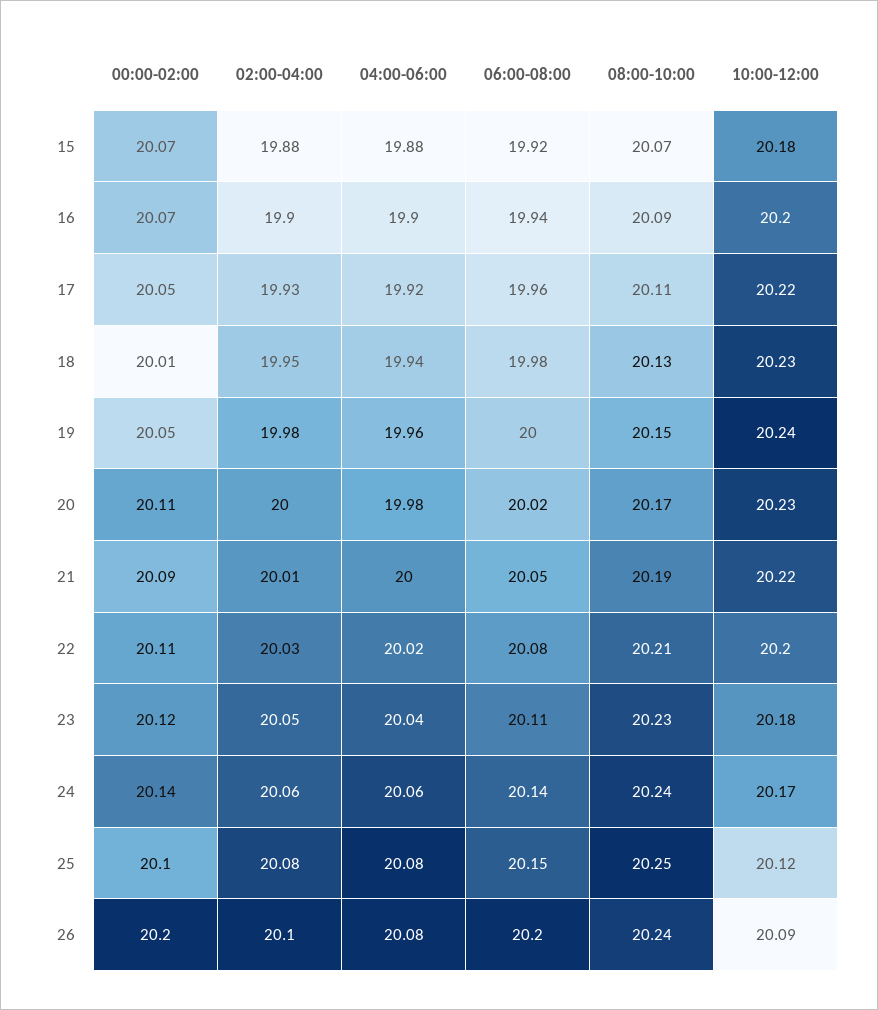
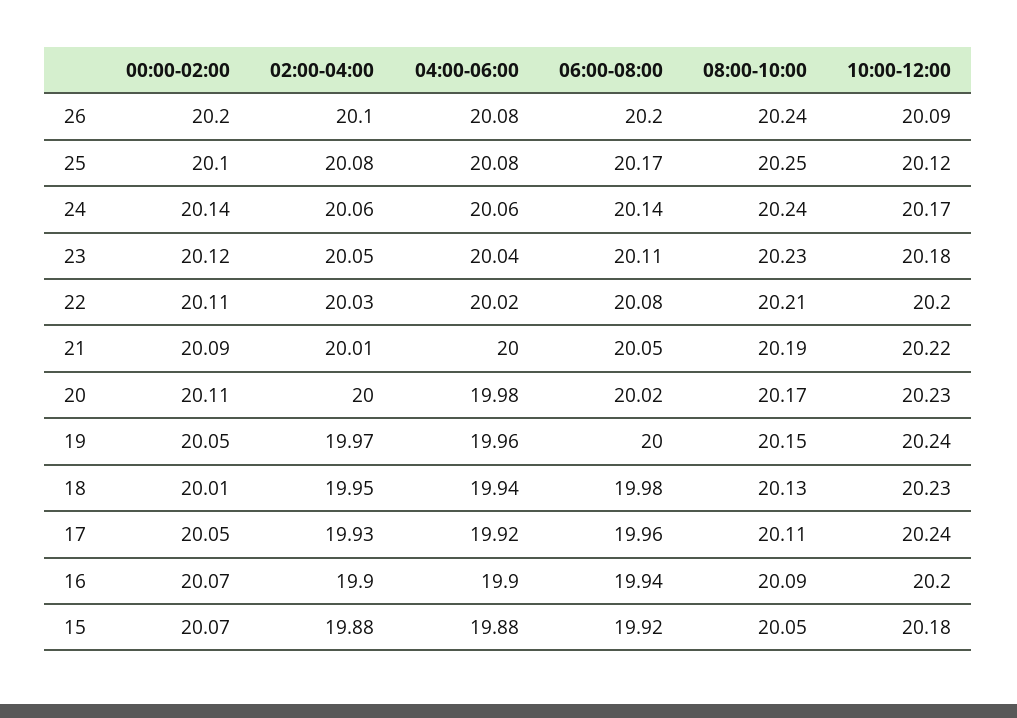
  {
    "00:00-02:00": {
      "15": 20.07,
      "16": 20.07,
      "17": 20.05,
      "18": 20.01,
      "19": 20.05,
      "20": 20.11,
      "21": 20.09,
      "22": 20.11,
      "23": 20.12,
      "24": 20.14,
      "25": 20.1,
      "26": 20.2
    },
    "02:00-04:00": {
      "15": 19.88,
      "16": 19.9,
      "17": 19.93,
      "18": 19.95,
-     "19": 19.98,
+     "19": 19.97,
      "20": 20,
      "21": 20.01,
      "22": 20.03,
      "23": 20.05,
      "24": 20.06,
      "25": 20.08,
      "26": 20.1
    },
    "04:00-06:00": {
      "15": 19.88,
      "16": 19.9,
      "17": 19.92,
      "18": 19.94,
      "19": 19.96,
      "20": 19.98,
      "21": 20,
      "22": 20.02,
      "23": 20.04,
      "24": 20.06,
      "25": 20.08,
      "26": 20.08
    },
    "06:00-08:00": {
      "15": 19.92,
      "16": 19.94,
      "17": 19.96,
      "18": 19.98,
      "19": 20,
      "20": 20.02,
      "21": 20.05,
      "22": 20.08,
      "23": 20.11,
      "24": 20.14,
-     "25": 20.15,
+     "25": 20.17,
      "26": 20.2
    },
    "08:00-10:00": {
-     "15": 20.07,
+     "15": 20.05,
      "16": 20.09,
      "17": 20.11,
      "18": 20.13,
      "19": 20.15,
      "20": 20.17,
      "21": 20.19,
      "22": 20.21,
      "23": 20.23,
      "24": 20.24,
      "25": 20.25,
      "26": 20.24
    },
    "10:00-12:00": {
      "15": 20.18,
      "16": 20.2,
-     "17": 20.22,
+     "17": 20.24,
      "18": 20.23,
      "19": 20.24,
      "20": 20.23,
      "21": 20.22,
      "22": 20.2,
      "23": 20.18,
      "24": 20.17,
      "25": 20.12,
      "26": 20.09
    }
  }

